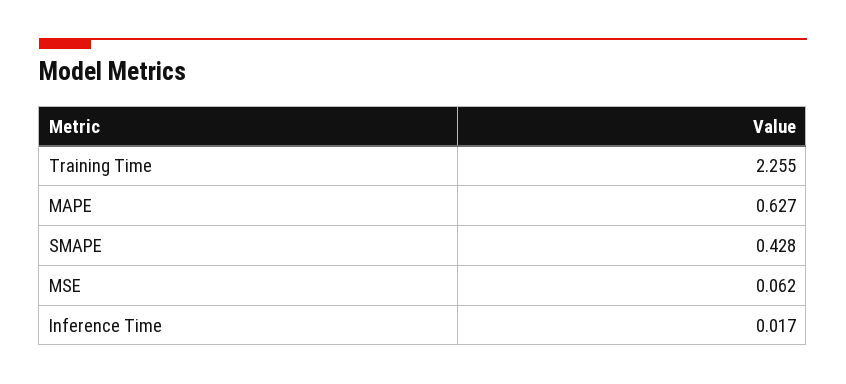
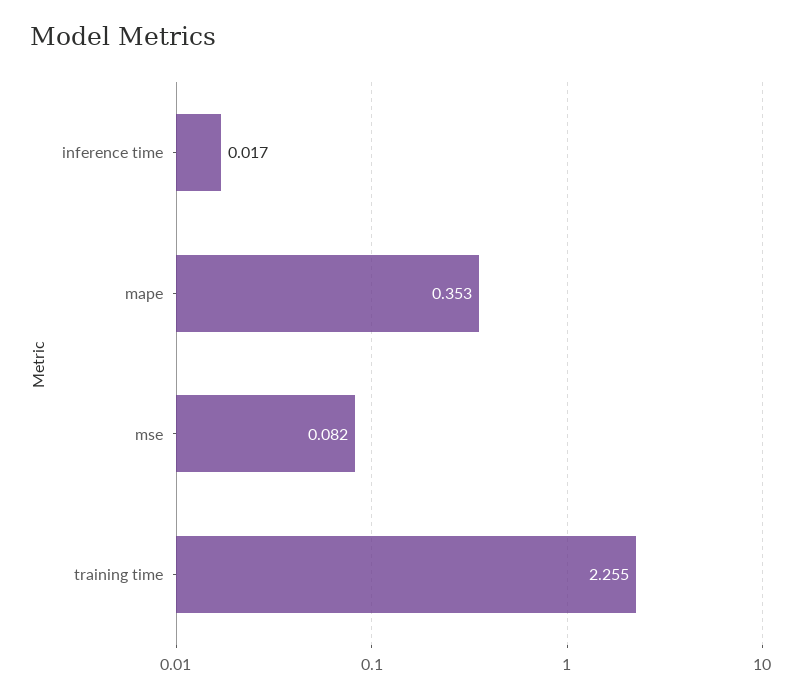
  {
    "Training Time": 2.255,
-   "MAPE": 0.627,
+   "MAPE": 0.353,
-   "SMAPE": 0.428,
-   "MSE": 0.062,
+   "MSE": 0.082,
    "Inference Time": 0.017
  }

